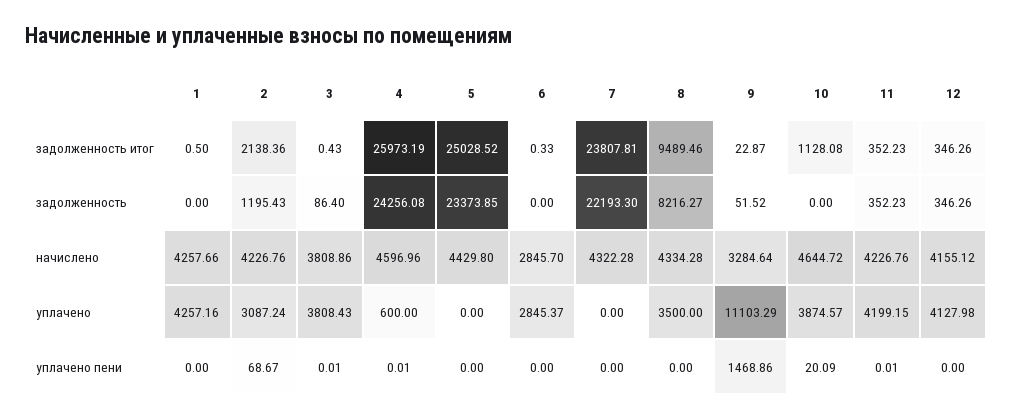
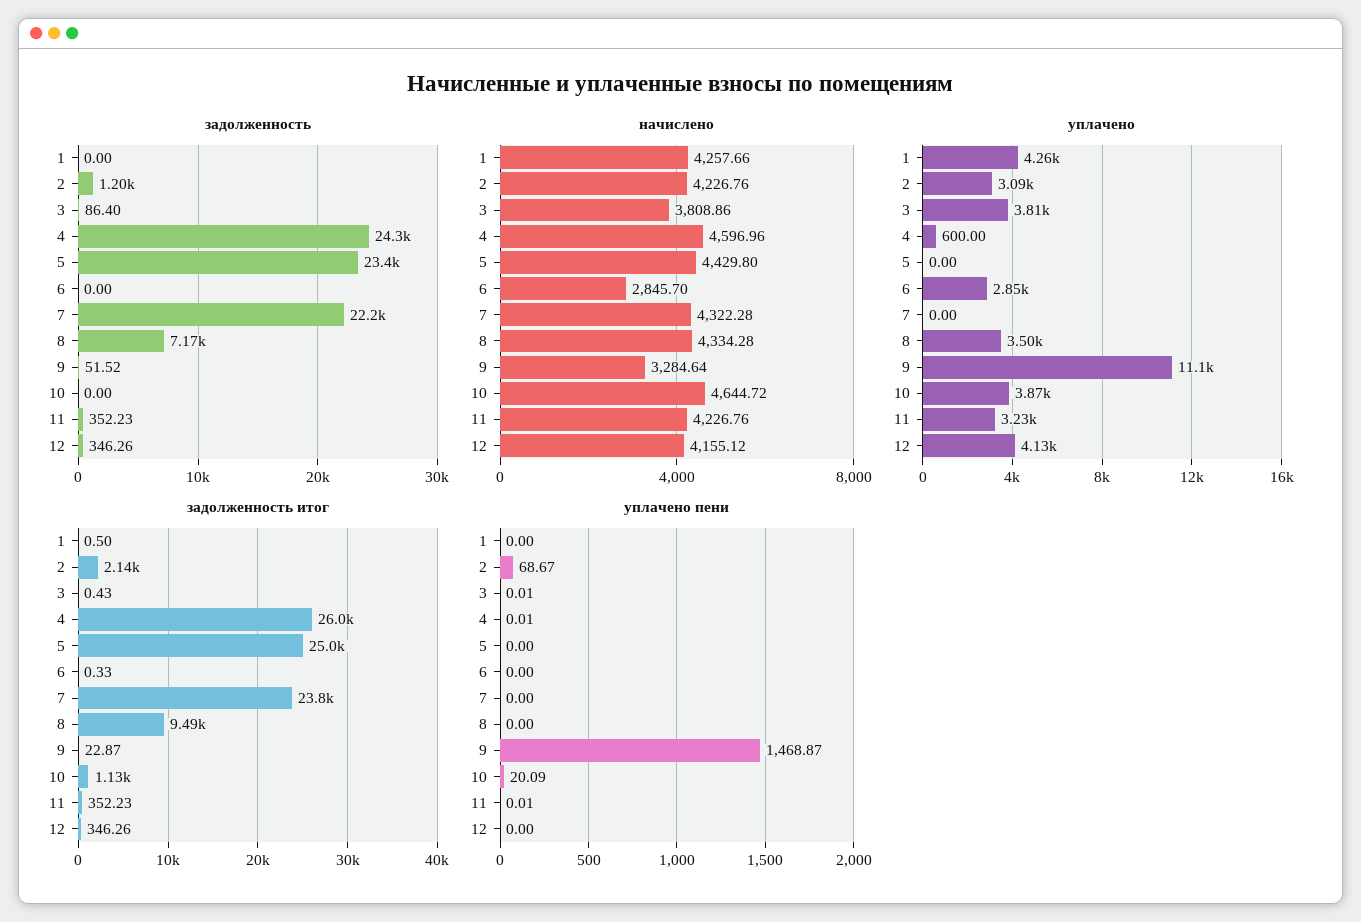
  {
    "задолженность итог": {
      "1": 0.5,
      "2": 2138.36,
      "3": 0.43,
      "4": 25973.19,
      "5": 25028.52,
      "6": 0.33,
      "7": 23807.81,
      "8": 9489.46,
      "9": 22.87,
      "10": 1128.08,
      "11": 352.23,
      "12": 346.26
    },
    "задолженность": {
      "1": 0,
      "2": 1195.43,
      "3": 86.4,
      "4": 24256.08,
      "5": 23373.85,
      "6": 0,
      "7": 22193.3,
-     "8": 8216.27,
+     "8": 7170,
      "9": 51.52,
      "10": 0,
      "11": 352.23,
      "12": 346.26
    },
    "начислено": {
      "1": 4257.66,
      "2": 4226.76,
      "3": 3808.86,
      "4": 4596.96,
      "5": 4429.8,
      "6": 2845.7,
      "7": 4322.28,
      "8": 4334.28,
      "9": 3284.64,
      "10": 4644.72,
      "11": 4226.76,
      "12": 4155.12
    },
    "уплачено": {
      "1": 4257.16,
      "2": 3087.24,
      "3": 3808.43,
      "4": 600,
      "5": 0,
      "6": 2845.37,
      "7": 0,
      "8": 3500,
      "9": 11103.29,
      "10": 3874.57,
-     "11": 4199.15,
+     "11": 3230,
      "12": 4127.98
    },
    "уплачено пени": {
      "1": 0,
      "2": 68.67,
      "3": 0.01,
      "4": 0.01,
      "5": 0,
      "6": 0,
      "7": 0,
      "8": 0,
-     "9": 1468.86,
+     "9": 1468.87,
      "10": 20.09,
      "11": 0.01,
      "12": 0
    }
  }

